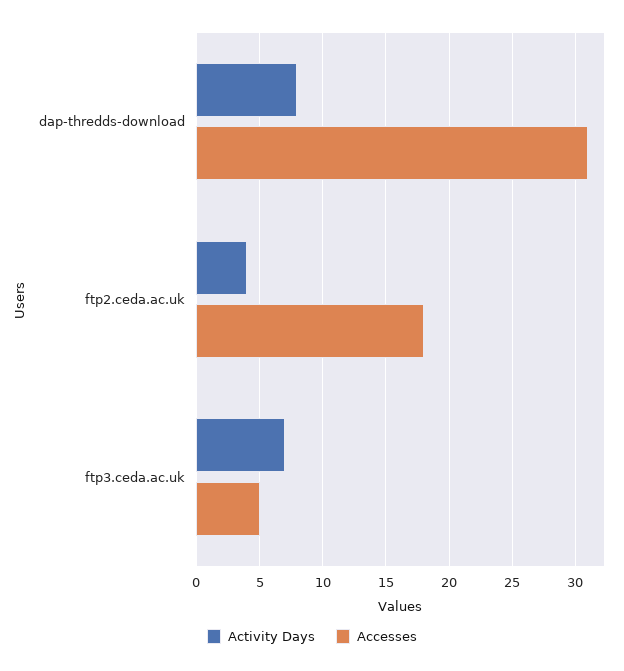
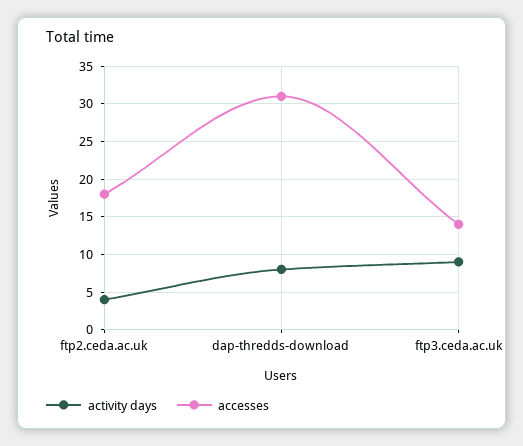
  {
    "Activity Days": {
      "dap-thredds-download": 8,
      "ftp2.ceda.ac.uk": 4,
-     "ftp3.ceda.ac.uk": 7
+     "ftp3.ceda.ac.uk": 9
    },
    "Accesses": {
      "dap-thredds-download": 31,
      "ftp2.ceda.ac.uk": 18,
-     "ftp3.ceda.ac.uk": 5
+     "ftp3.ceda.ac.uk": 14
    }
  }

